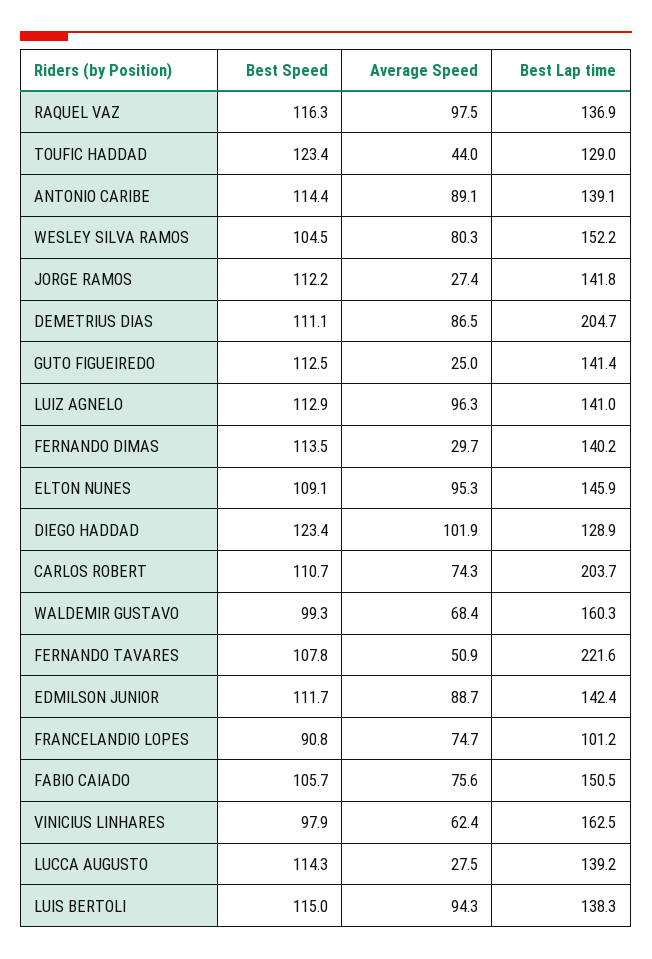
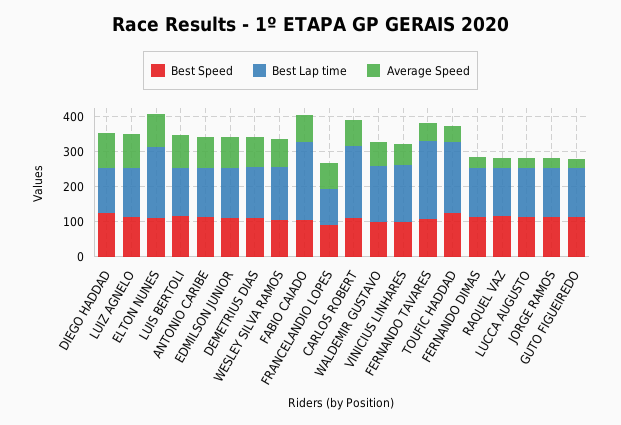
  {
    "Best Speed": {
      "RAQUEL VAZ": 116.3,
      "TOUFIC HADDAD": 123.4,
      "ANTONIO CARIBE": 114.4,
      "WESLEY SILVA RAMOS": 104.5,
      "JORGE RAMOS": 112.2,
      "DEMETRIUS DIAS": 111.1,
      "GUTO FIGUEIREDO": 112.5,
      "LUIZ AGNELO": 112.9,
      "FERNANDO DIMAS": 113.5,
      "ELTON NUNES": 109.1,
      "DIEGO HADDAD": 123.4,
      "CARLOS ROBERT": 110.7,
      "WALDEMIR GUSTAVO": 99.3,
      "FERNANDO TAVARES": 107.8,
      "EDMILSON JUNIOR": 111.7,
      "FRANCELANDIO LOPES": 90.8,
      "FABIO CAIADO": 105.7,
      "VINICIUS LINHARES": 97.9,
      "LUCCA AUGUSTO": 114.3,
      "LUIS BERTOLI": 115
    },
    "Average Speed": {
-     "RAQUEL VAZ": 97.5,
+     "RAQUEL VAZ": 25,
      "TOUFIC HADDAD": 44,
      "ANTONIO CARIBE": 89.1,
      "WESLEY SILVA RAMOS": 80.3,
      "JORGE RAMOS": 27.4,
      "DEMETRIUS DIAS": 86.5,
      "GUTO FIGUEIREDO": 25,
      "LUIZ AGNELO": 96.3,
      "FERNANDO DIMAS": 29.7,
      "ELTON NUNES": 95.3,
      "DIEGO HADDAD": 101.9,
      "CARLOS ROBERT": 74.3,
      "WALDEMIR GUSTAVO": 68.4,
      "FERNANDO TAVARES": 50.9,
      "EDMILSON JUNIOR": 88.7,
      "FRANCELANDIO LOPES": 74.7,
      "FABIO CAIADO": 75.6,
      "VINICIUS LINHARES": 62.4,
      "LUCCA AUGUSTO": 27.5,
      "LUIS BERTOLI": 94.3
    },
    "Best Lap time": {
      "RAQUEL VAZ": 136.9,
-     "TOUFIC HADDAD": 129,
+     "TOUFIC HADDAD": 200,
      "ANTONIO CARIBE": 139.1,
      "WESLEY SILVA RAMOS": 152.2,
      "JORGE RAMOS": 141.8,
-     "DEMETRIUS DIAS": 204.7,
+     "DEMETRIUS DIAS": 150,
      "GUTO FIGUEIREDO": 141.4,
      "LUIZ AGNELO": 141,
      "FERNANDO DIMAS": 140.2,
-     "ELTON NUNES": 145.9,
+     "ELTON NUNES": 200,
      "DIEGO HADDAD": 128.9,
      "CARLOS ROBERT": 203.7,
      "WALDEMIR GUSTAVO": 160.3,
      "FERNANDO TAVARES": 221.6,
      "EDMILSON JUNIOR": 142.4,
      "FRANCELANDIO LOPES": 101.2,
-     "FABIO CAIADO": 150.5,
+     "FABIO CAIADO": 225,
      "VINICIUS LINHARES": 162.5,
      "LUCCA AUGUSTO": 139.2,
      "LUIS BERTOLI": 138.3
    }
  }

